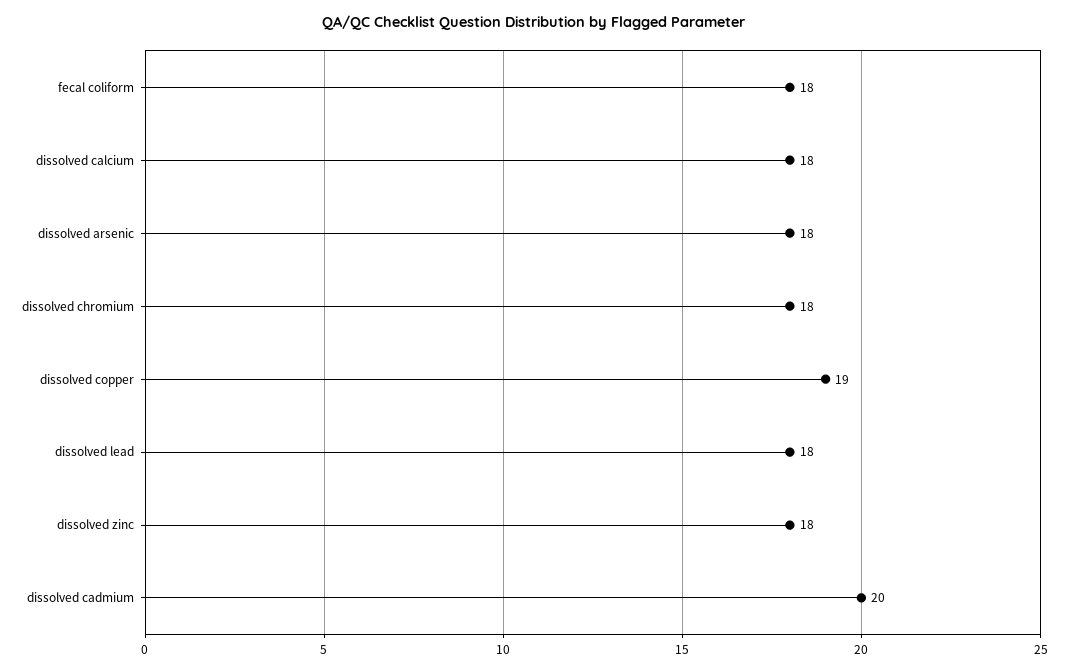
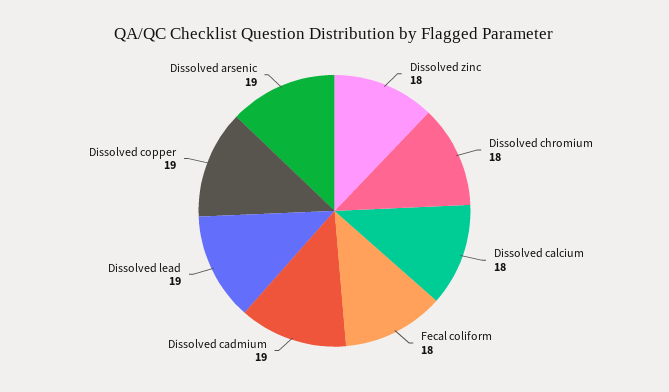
  {
    "fecal coliform": 18,
    "dissolved calcium": 18,
-   "dissolved arsenic": 18,
+   "dissolved arsenic": 19,
    "dissolved chromium": 18,
    "dissolved copper": 19,
-   "dissolved lead": 18,
+   "dissolved lead": 19,
    "dissolved zinc": 18,
-   "dissolved cadmium": 20
+   "dissolved cadmium": 19
  }

